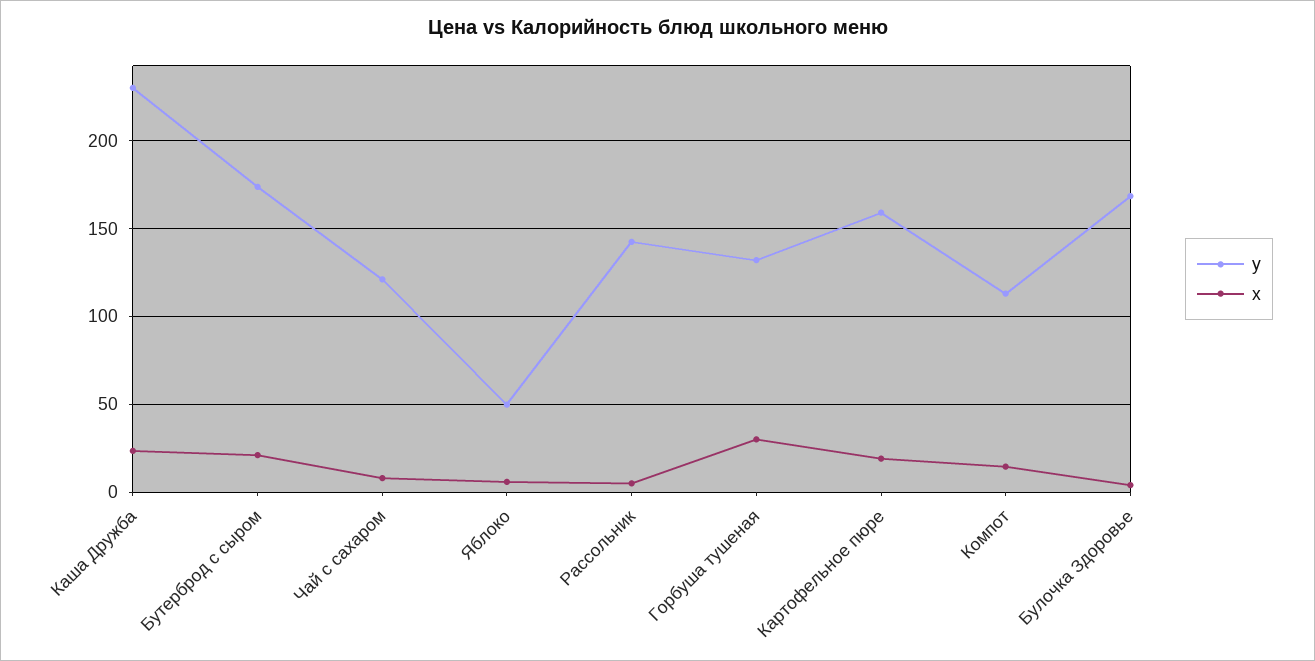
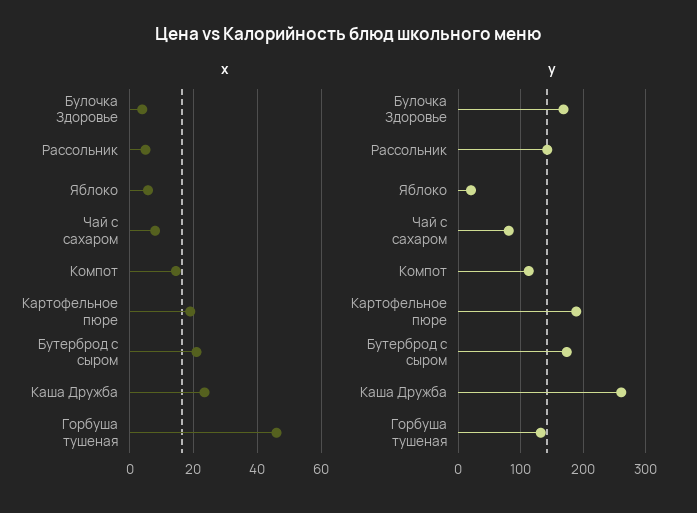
  {
    "y": {
-     "Каша Дружба": 230,
+     "Каша Дружба": 260,
      "Бутерброд с сыром": 175,
-     "Чай с сахаром": 120,
+     "Чай с сахаром": 80,
-     "Яблоко": 50,
+     "Яблоко": 20,
      "Рассольник": 140,
      "Горбуша тушеная": 130,
-     "Картофельное пюре": 160,
+     "Картофельное пюре": 190,
      "Компот": 115,
      "Булочка Здоровье": 170
    },
    "x": {
      "Каша Дружба": 24,
      "Бутерброд с сыром": 22,
      "Чай с сахаром": 8,
      "Яблоко": 6,
      "Рассольник": 6,
-     "Горбуша тушеная": 30,
+     "Горбуша тушеная": 46,
      "Картофельное пюре": 20,
      "Компот": 14,
      "Булочка Здоровье": 4
    }
  }

